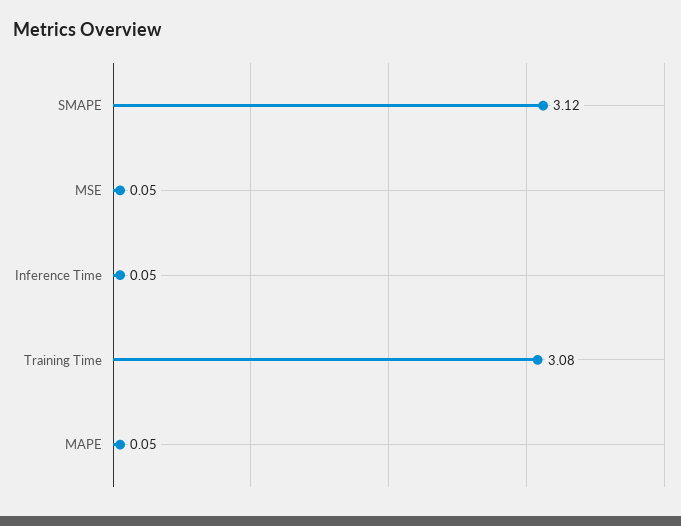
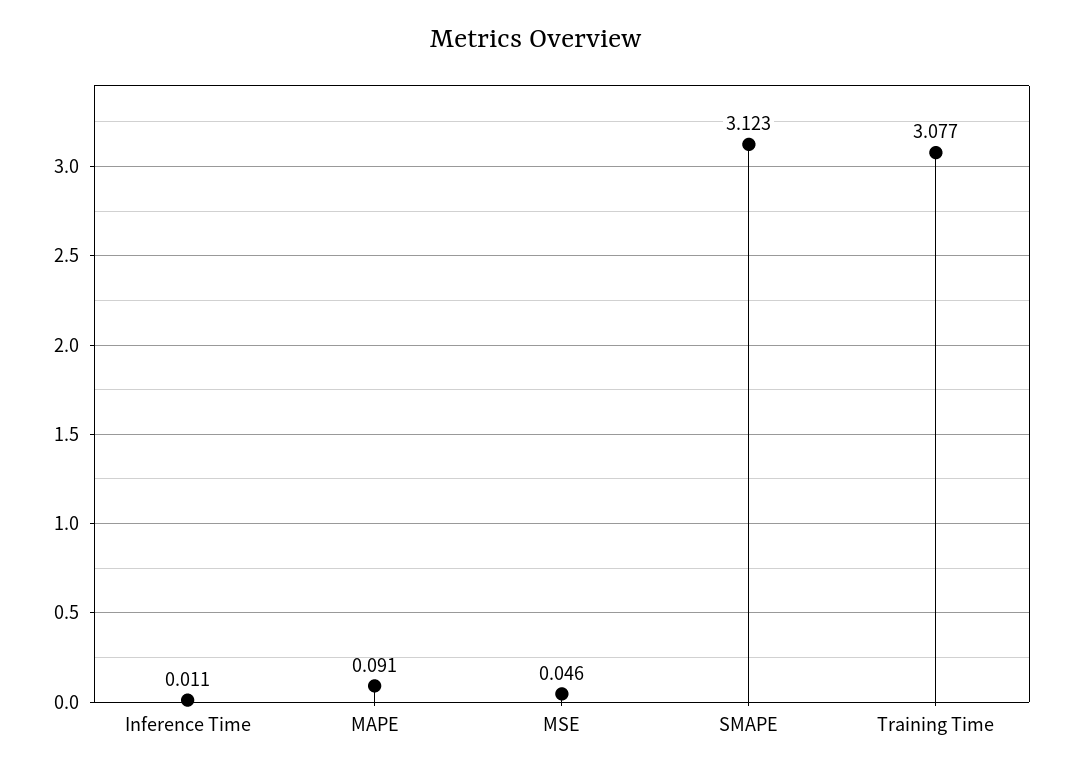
  {
    "SMAPE": 3.123,
    "MSE": 0.046,
-   "Inference Time": 0.05,
+   "Inference Time": 0.011,
    "Training Time": 3.077,
-   "MAPE": 0.05
+   "MAPE": 0.091
  }

